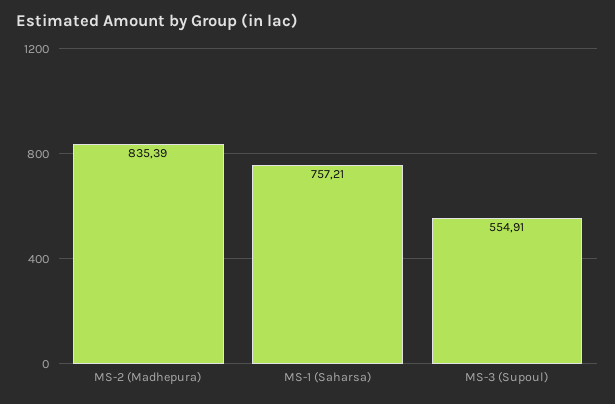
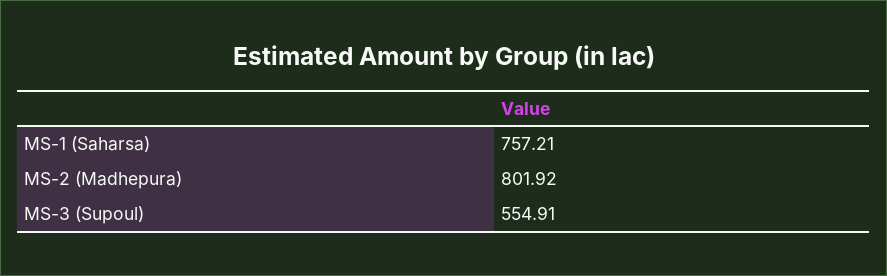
  {
-   "MS-2 (Madhepura)": 835.39,
+   "MS-2 (Madhepura)": 801.92,
    "MS-1 (Saharsa)": 757.21,
    "MS-3 (Supoul)": 554.91
  }

